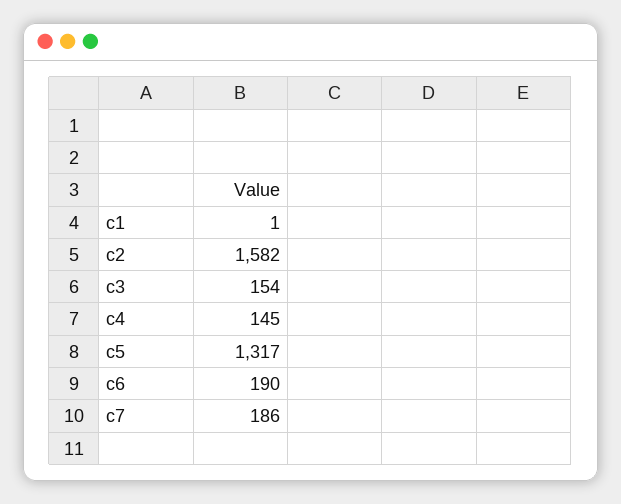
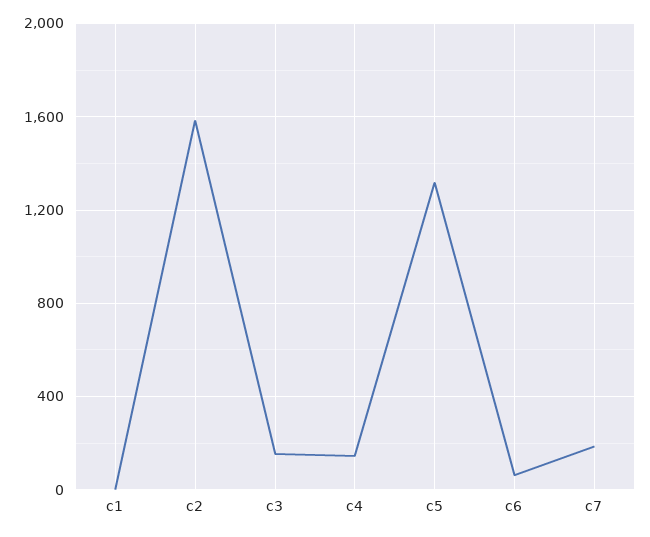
  {
    "c1": 1,
    "c2": 1582,
    "c3": 154,
    "c4": 145,
    "c5": 1317,
-   "c6": 190,
+   "c6": 50,
    "c7": 186
  }

